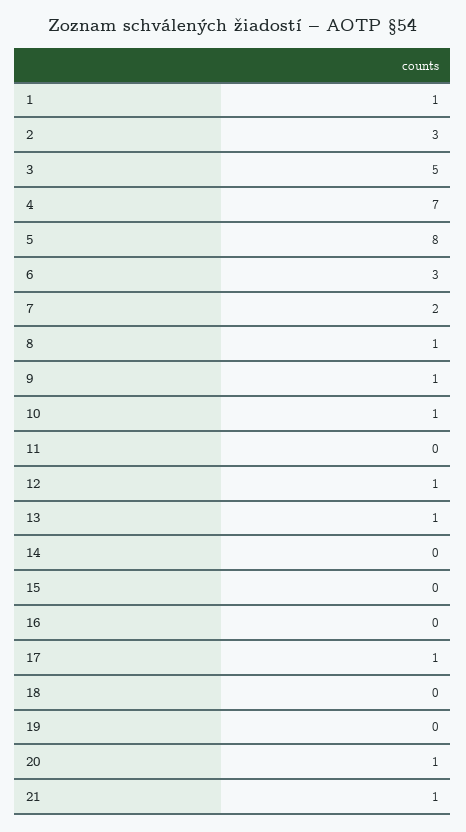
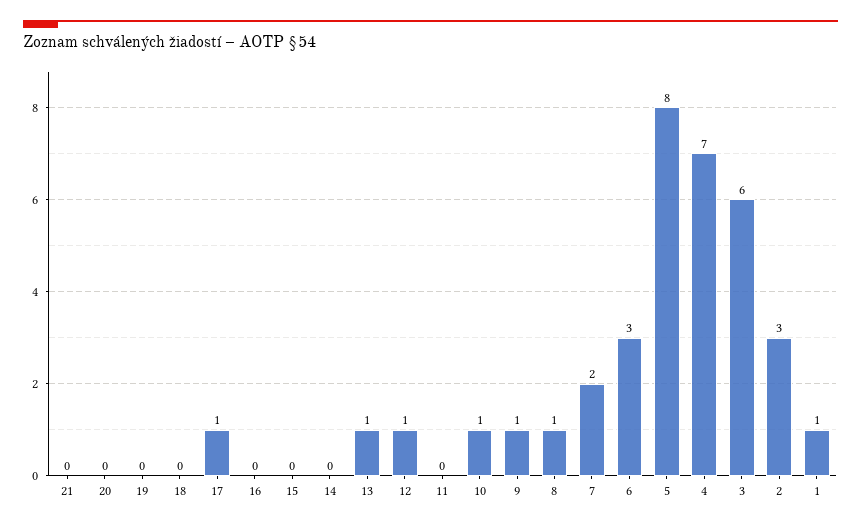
  {
    "1": 1,
    "2": 3,
-   "3": 5,
+   "3": 6,
    "4": 7,
    "5": 8,
    "6": 3,
    "7": 2,
    "8": 1,
    "9": 1,
    "10": 1,
    "11": 0,
    "12": 1,
    "13": 1,
    "14": 0,
    "15": 0,
    "16": 0,
    "17": 1,
    "18": 0,
    "19": 0,
-   "20": 1,
+   "20": 0,
-   "21": 1
+   "21": 0
  }

